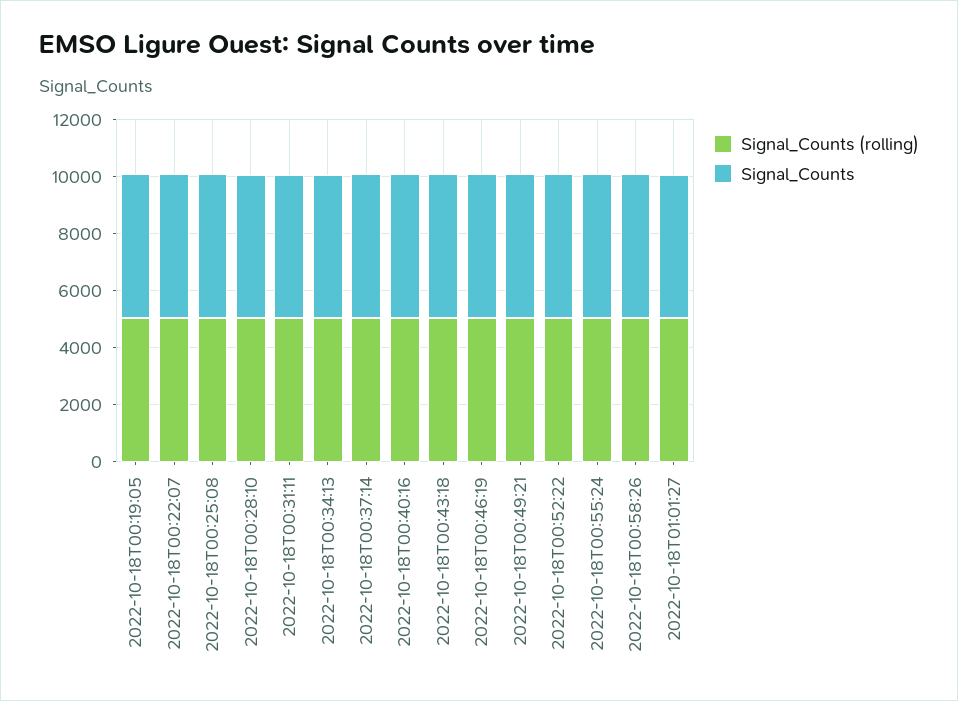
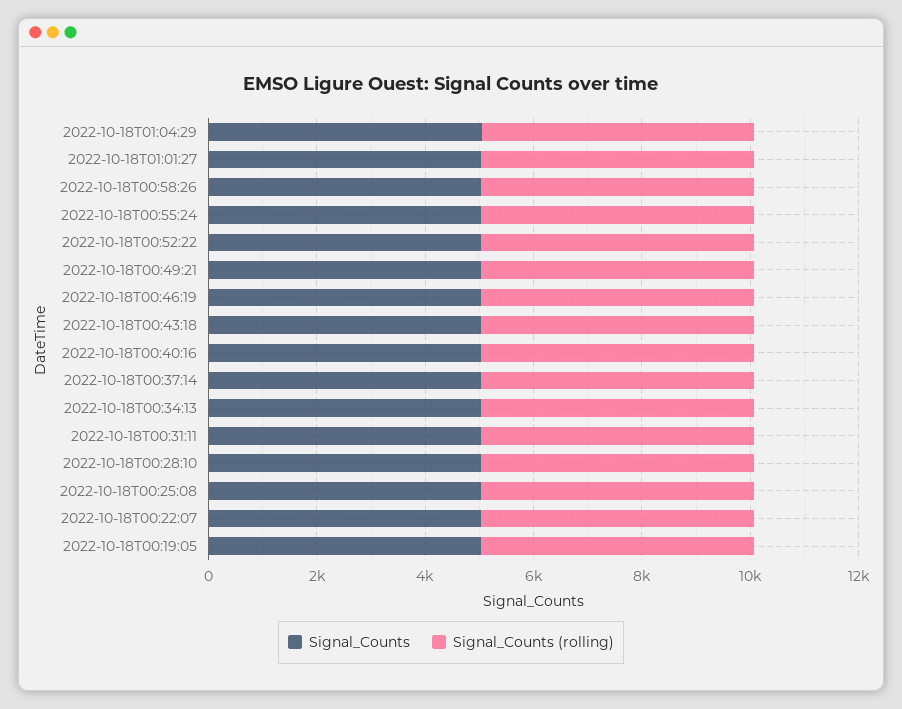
  {
    "Signal_Counts (rolling)": {
      "2022-10-18T00:19:05": 5000,
      "2022-10-18T00:22:07": 5000,
      "2022-10-18T00:25:08": 5000,
      "2022-10-18T00:28:10": 5000,
      "2022-10-18T00:31:11": 5000,
      "2022-10-18T00:34:13": 5000,
      "2022-10-18T00:37:14": 5000,
      "2022-10-18T00:40:16": 5000,
      "2022-10-18T00:43:18": 5000,
      "2022-10-18T00:46:19": 5000,
      "2022-10-18T00:49:21": 5000,
      "2022-10-18T00:52:22": 5000,
      "2022-10-18T00:55:24": 5000,
      "2022-10-18T00:58:26": 5000,
-     "2022-10-18T01:01:27": 5000
+     "2022-10-18T01:01:27": 5000,
+     "2022-10-18T01:04:29": 5000
    },
    "Signal_Counts": {
      "2022-10-18T00:19:05": 5000,
      "2022-10-18T00:22:07": 5000,
      "2022-10-18T00:25:08": 5000,
      "2022-10-18T00:28:10": 5000,
      "2022-10-18T00:31:11": 5000,
      "2022-10-18T00:34:13": 5000,
      "2022-10-18T00:37:14": 5000,
      "2022-10-18T00:40:16": 5000,
      "2022-10-18T00:43:18": 5000,
      "2022-10-18T00:46:19": 5000,
      "2022-10-18T00:49:21": 5000,
      "2022-10-18T00:52:22": 5000,
      "2022-10-18T00:55:24": 5000,
      "2022-10-18T00:58:26": 5000,
-     "2022-10-18T01:01:27": 5000
+     "2022-10-18T01:01:27": 5000,
+     "2022-10-18T01:04:29": 5000
    }
  }

